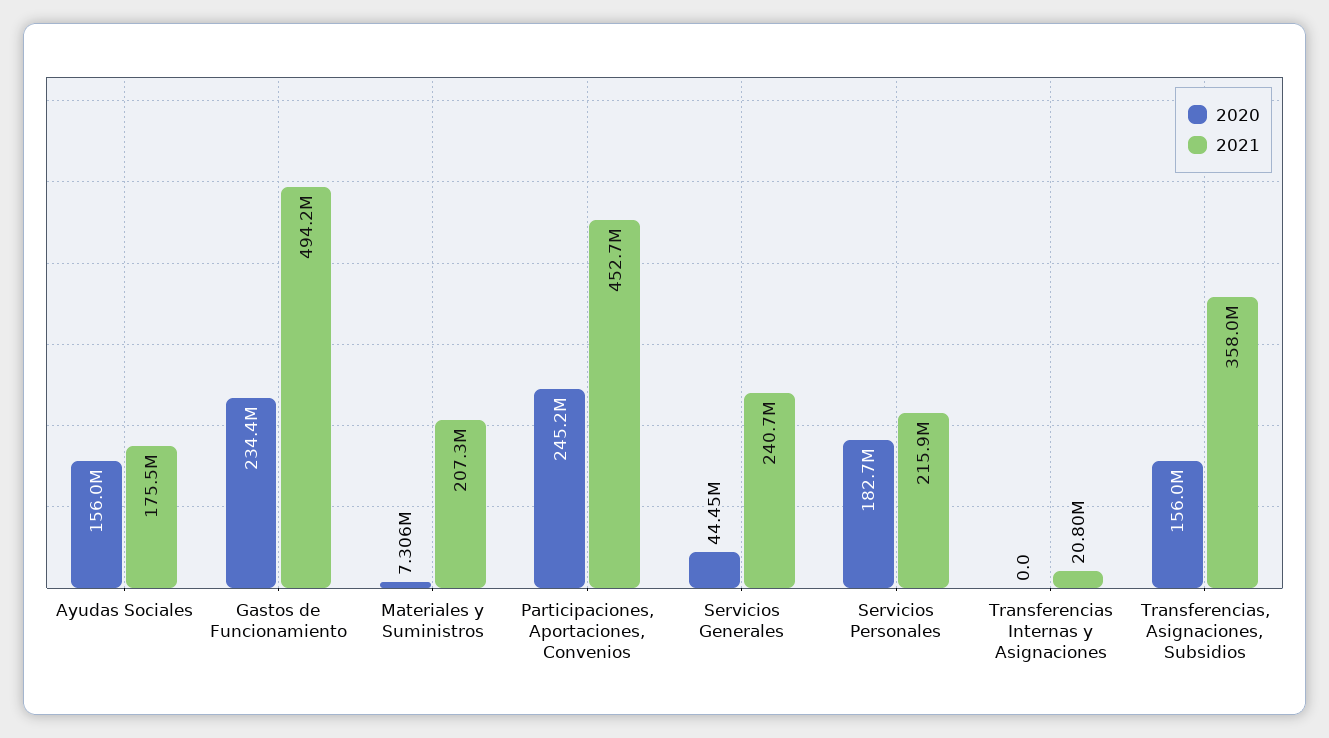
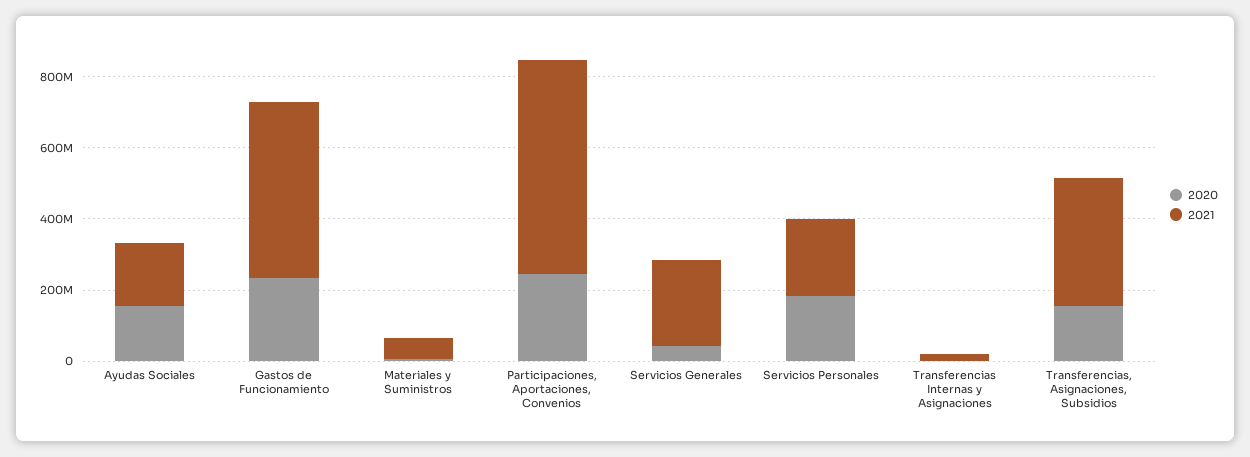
  {
    "2020": {
      "Ayudas Sociales": 156000000,
      "Gastos de Funcionamiento": 234400000,
      "Materiales y Suministros": 7306000,
      "Participaciones, Aportaciones, Convenios": 245200000,
      "Servicios Generales": 44450000,
      "Servicios Personales": 182700000,
      "Transferencias Internas y Asignaciones": 0,
      "Transferencias, Asignaciones, Subsidios": 156000000
    },
    "2021": {
      "Ayudas Sociales": 175500000,
      "Gastos de Funcionamiento": 494200000,
-     "Materiales y Suministros": 207300000,
+     "Materiales y Suministros": 50000000,
-     "Participaciones, Aportaciones, Convenios": 452700000,
+     "Participaciones, Aportaciones, Convenios": 600000000,
      "Servicios Generales": 240700000,
      "Servicios Personales": 215900000,
      "Transferencias Internas y Asignaciones": 20800000,
      "Transferencias, Asignaciones, Subsidios": 358000000
    }
  }

